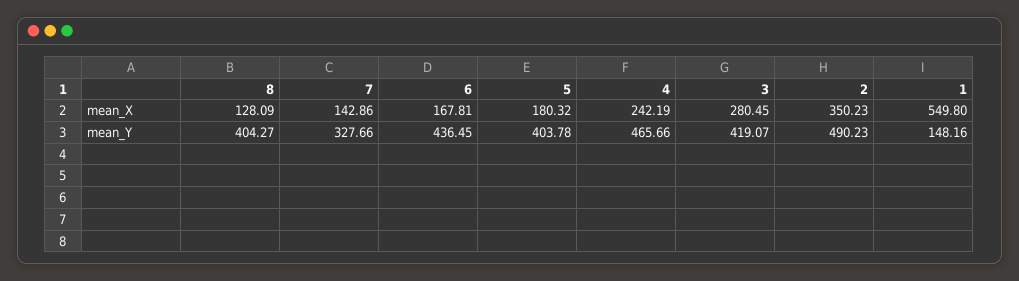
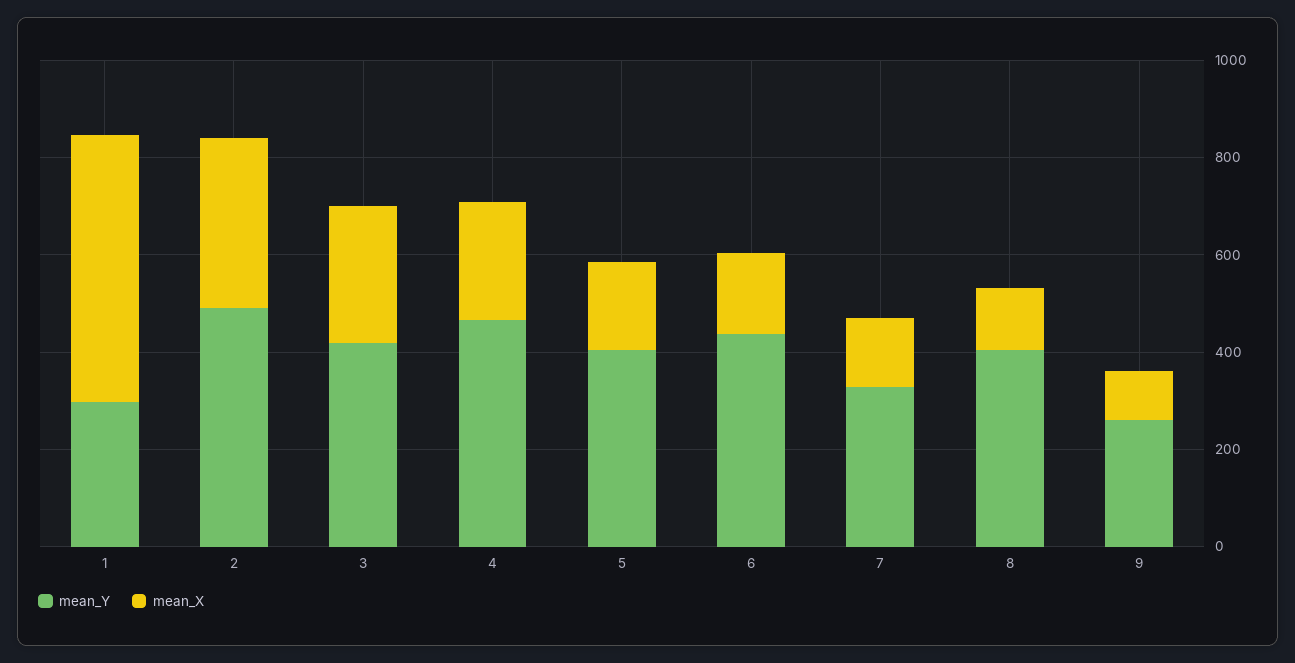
  {
    "mean_X": {
      "8": 128.09,
      "7": 142.86,
      "6": 167.81,
      "5": 180.32,
      "4": 242.19,
      "3": 280.45,
      "2": 350.23,
-     "1": 549.8
+     "1": 549.8,
+     "9": 100
    },
    "mean_Y": {
      "8": 404.27,
      "7": 327.66,
      "6": 436.45,
      "5": 403.78,
      "4": 465.66,
      "3": 419.07,
      "2": 490.23,
-     "1": 148.16
+     "1": 300,
+     "9": 250
    }
  }

